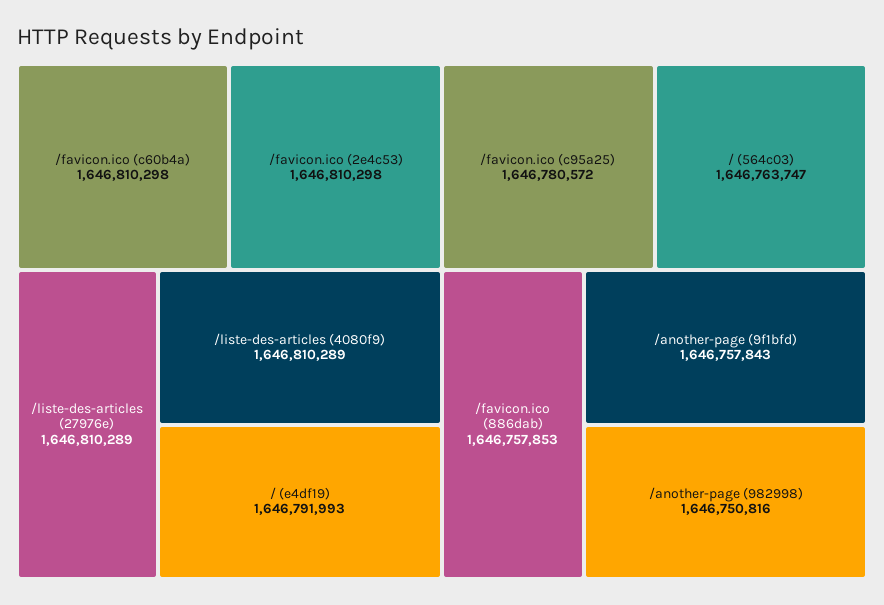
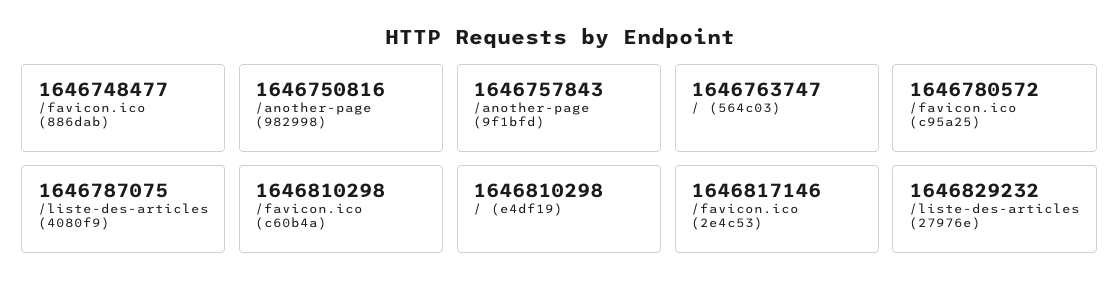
  {
    "/favicon.ico (c60b4a)": 1646810298,
-   "/favicon.ico (2e4c53)": 1646810298,
+   "/favicon.ico (2e4c53)": 1646817146,
-   "/liste-des-articles (27976e)": 1646810289,
+   "/liste-des-articles (27976e)": 1646829232,
-   "/liste-des-articles (4080f9)": 1646810289,
+   "/liste-des-articles (4080f9)": 1646787075,
-   "/ (e4df19)": 1646791993,
+   "/ (e4df19)": 1646810298,
    "/favicon.ico (c95a25)": 1646780572,
    "/ (564c03)": 1646763747,
-   "/favicon.ico (886dab)": 1646757853,
+   "/favicon.ico (886dab)": 1646748477,
    "/another-page (9f1bfd)": 1646757843,
    "/another-page (982998)": 1646750816
  }

